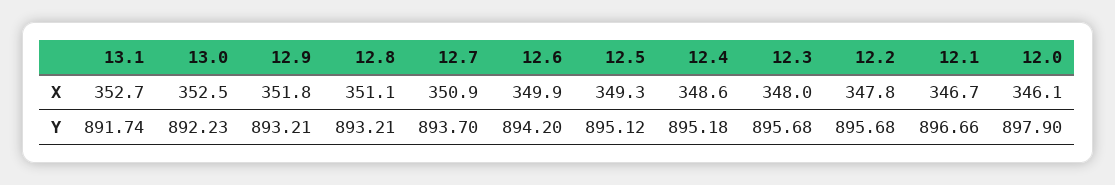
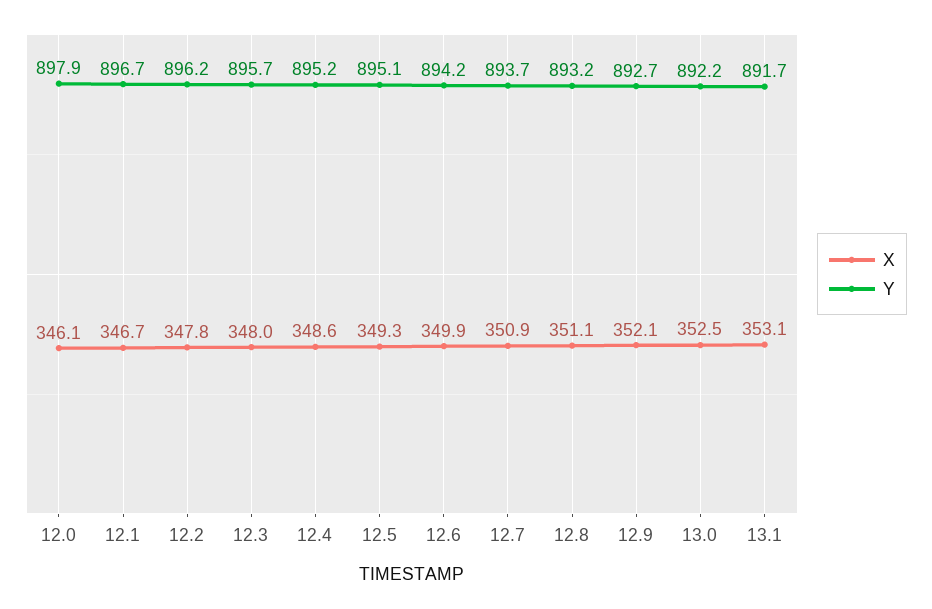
  {
    "X": {
-     "13.1": 352.7,
+     "13.1": 353.1,
      "13.0": 352.5,
-     "12.9": 351.8,
+     "12.9": 352.1,
      "12.8": 351.1,
      "12.7": 350.9,
      "12.6": 349.9,
      "12.5": 349.3,
      "12.4": 348.6,
      "12.3": 348,
      "12.2": 347.8,
      "12.1": 346.7,
      "12.0": 346.1
    },
    "Y": {
      "13.1": 891.74,
      "13.0": 892.23,
-     "12.9": 893.21,
+     "12.9": 892.7,
      "12.8": 893.21,
      "12.7": 893.7,
      "12.6": 894.2,
      "12.5": 895.12,
      "12.4": 895.18,
      "12.3": 895.68,
-     "12.2": 895.68,
+     "12.2": 896.2,
      "12.1": 896.66,
      "12.0": 897.9
    }
  }

